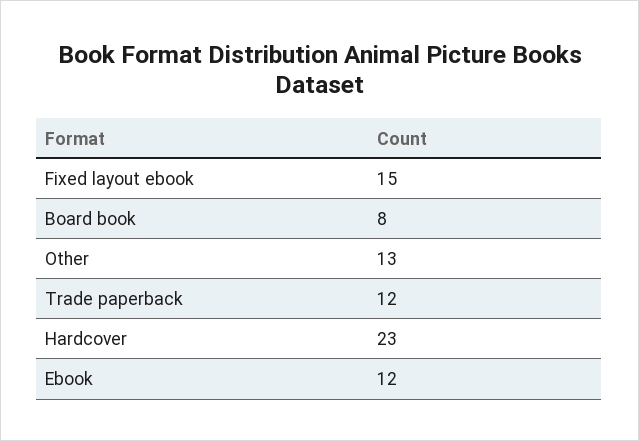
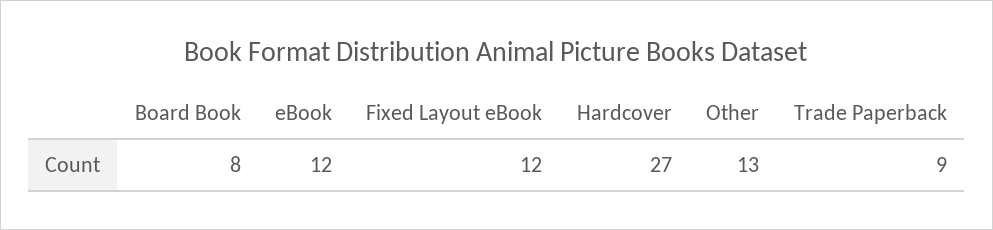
  {
-   "Fixed layout ebook": 15,
+   "Fixed layout ebook": 12,
    "Board book": 8,
    "Other": 13,
-   "Trade paperback": 12,
+   "Trade paperback": 9,
-   "Hardcover": 23,
+   "Hardcover": 27,
    "Ebook": 12
  }

